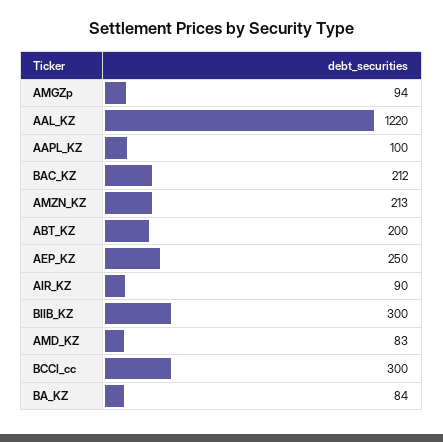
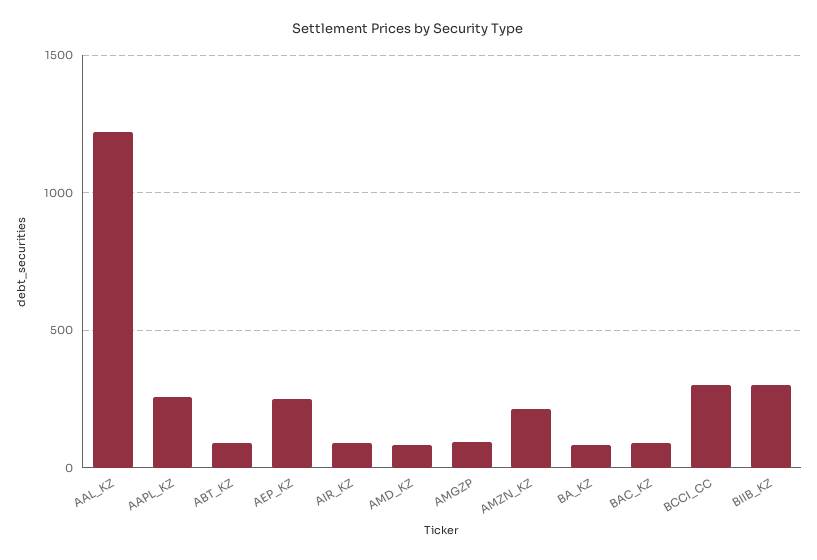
  {
    "AMGZp": 94,
    "AAL_KZ": 1220,
-   "AAPL_KZ": 100,
+   "AAPL_KZ": 250,
-   "BAC_KZ": 212,
+   "BAC_KZ": 100,
    "AMZN_KZ": 213,
-   "ABT_KZ": 200,
+   "ABT_KZ": 100,
    "AEP_KZ": 250,
    "AIR_KZ": 90,
    "BIIB_KZ": 300,
    "AMD_KZ": 83,
    "BCCI_cc": 300,
    "BA_KZ": 84
  }

